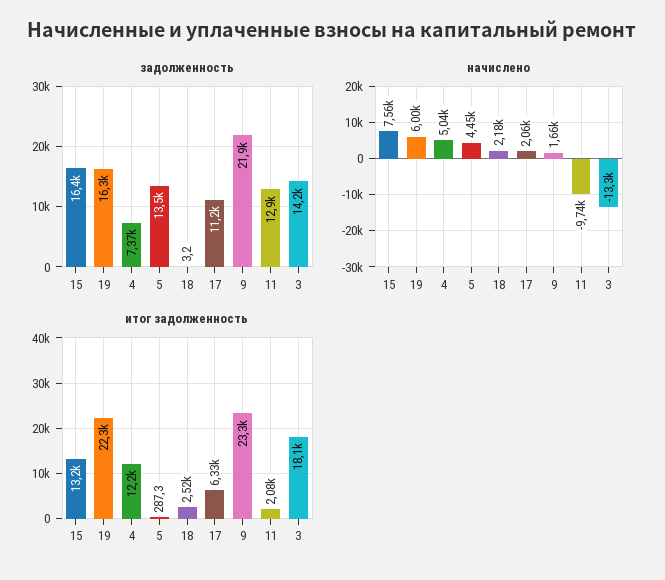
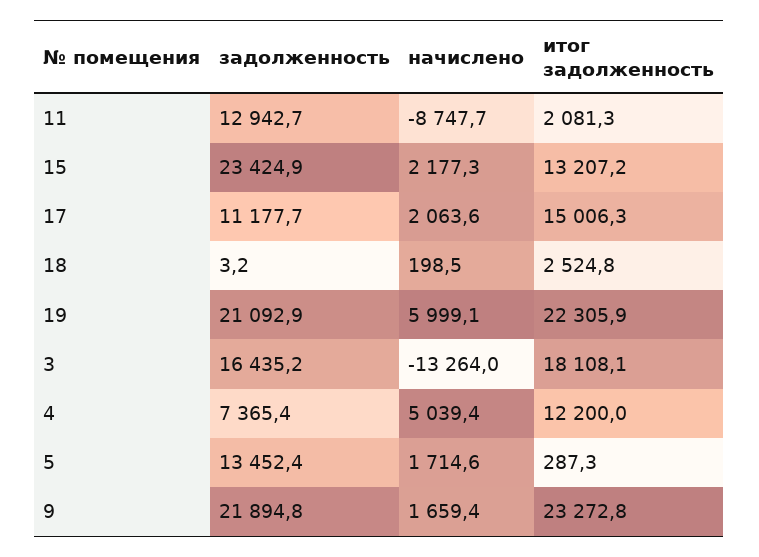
  {
    "задолженность": {
-     "15": 16400,
+     "15": 23424.9,
-     "19": 16300,
+     "19": 21092.9,
      "4": 7365.4,
      "5": 13452.4,
      "18": 3.2,
      "17": 11177.7,
      "9": 21894.8,
      "11": 12942.7,
-     "3": 14200
+     "3": 16435.2
    },
    "начислено": {
-     "15": 7560,
+     "15": 2177.3,
      "19": 5999.1,
      "4": 5039.4,
-     "5": 4450,
+     "5": 1714.6,
-     "18": 2180,
+     "18": 198.5,
      "17": 2063.6,
      "9": 1659.4,
-     "11": -9740,
+     "11": -8747.7,
      "3": -13264
    },
    "итог задолженность": {
      "15": 13207.2,
      "19": 22305.9,
      "4": 12200,
      "5": 287.3,
      "18": 2524.8,
-     "17": 6330,
+     "17": 15006.3,
      "9": 23272.8,
      "11": 2081.3,
      "3": 18108.1
    }
  }

